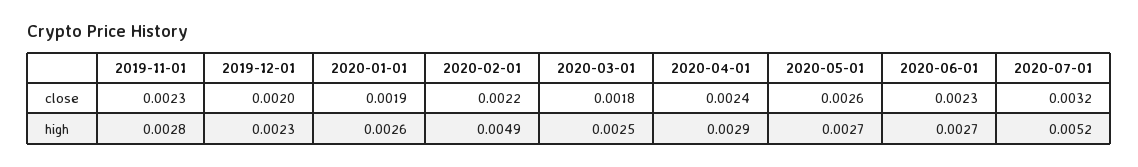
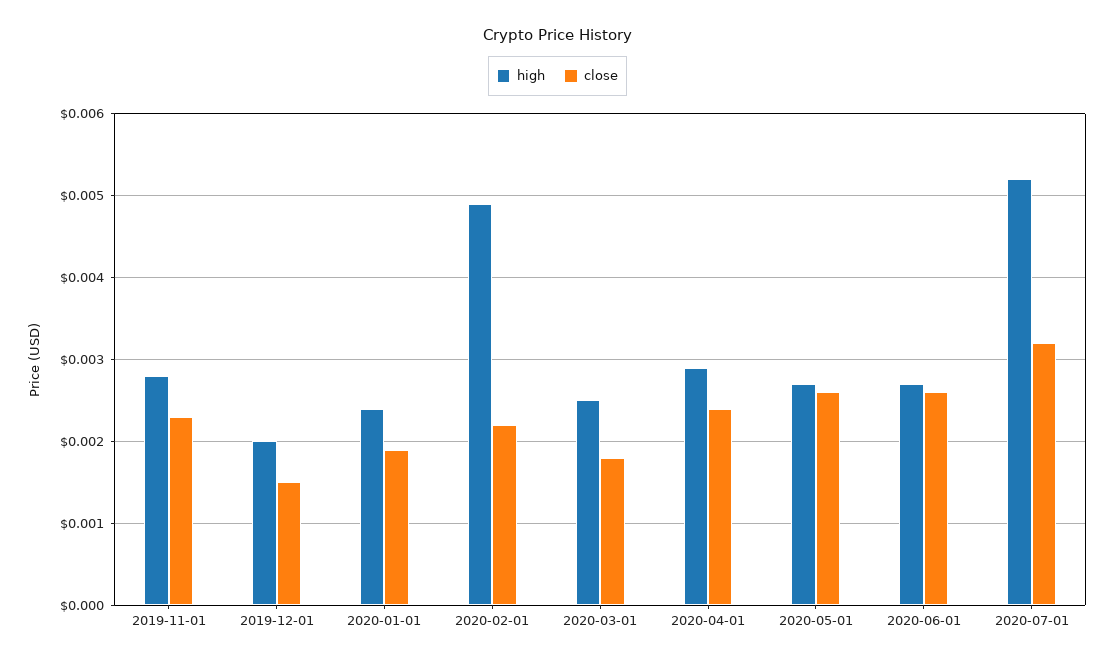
  {
    "close": {
      "2019-11-01": 0.0023,
-     "2019-12-01": 0.002,
+     "2019-12-01": 0.0015,
      "2020-01-01": 0.0019,
      "2020-02-01": 0.0022,
      "2020-03-01": 0.0018,
      "2020-04-01": 0.0024,
      "2020-05-01": 0.0026,
-     "2020-06-01": 0.0023,
+     "2020-06-01": 0.0026,
      "2020-07-01": 0.0032
    },
    "high": {
      "2019-11-01": 0.0028,
-     "2019-12-01": 0.0023,
+     "2019-12-01": 0.002,
-     "2020-01-01": 0.0026,
+     "2020-01-01": 0.0024,
      "2020-02-01": 0.0049,
      "2020-03-01": 0.0025,
      "2020-04-01": 0.0029,
      "2020-05-01": 0.0027,
      "2020-06-01": 0.0027,
      "2020-07-01": 0.0052
    }
  }

